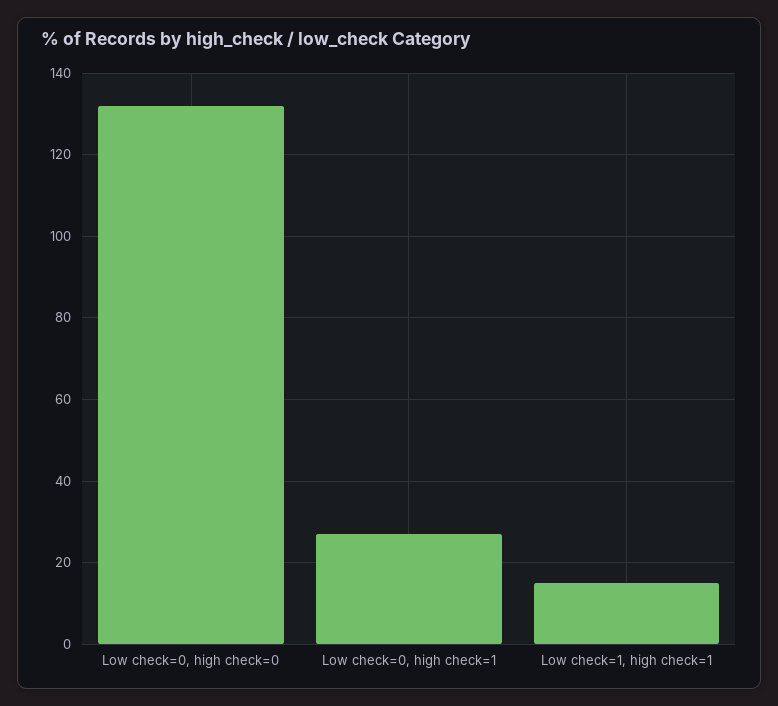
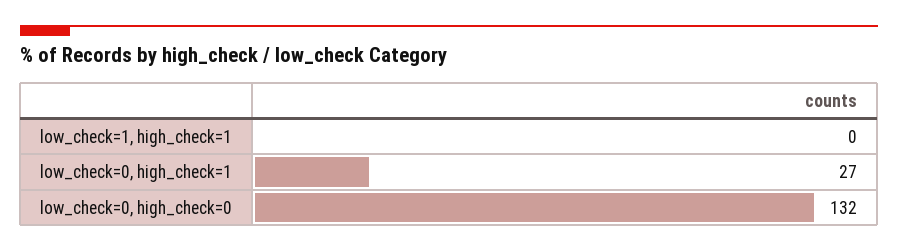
  {
    "Low check=0, high check=0": 132,
    "Low check=0, high check=1": 27,
-   "Low check=1, high check=1": 15
+   "Low check=1, high check=1": 0
  }

